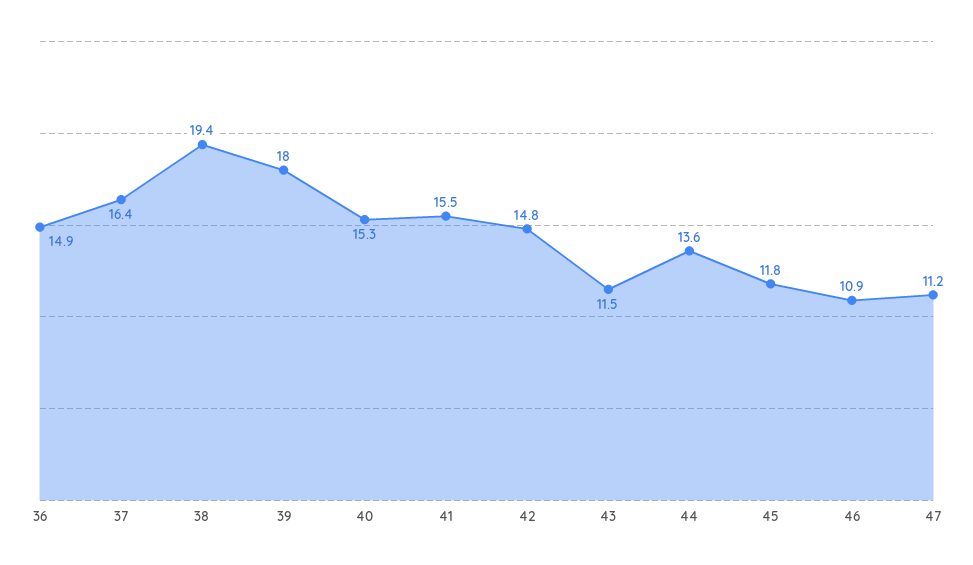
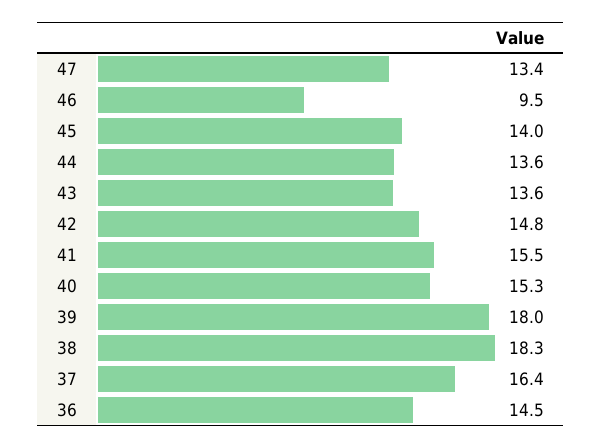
  {
-   "36": 14.9,
+   "36": 14.5,
    "37": 16.4,
-   "38": 19.4,
+   "38": 18.3,
    "39": 18,
    "40": 15.3,
    "41": 15.5,
    "42": 14.8,
-   "43": 11.5,
+   "43": 13.6,
    "44": 13.6,
-   "45": 11.8,
+   "45": 14,
-   "46": 10.9,
+   "46": 9.5,
-   "47": 11.2
+   "47": 13.4
  }

